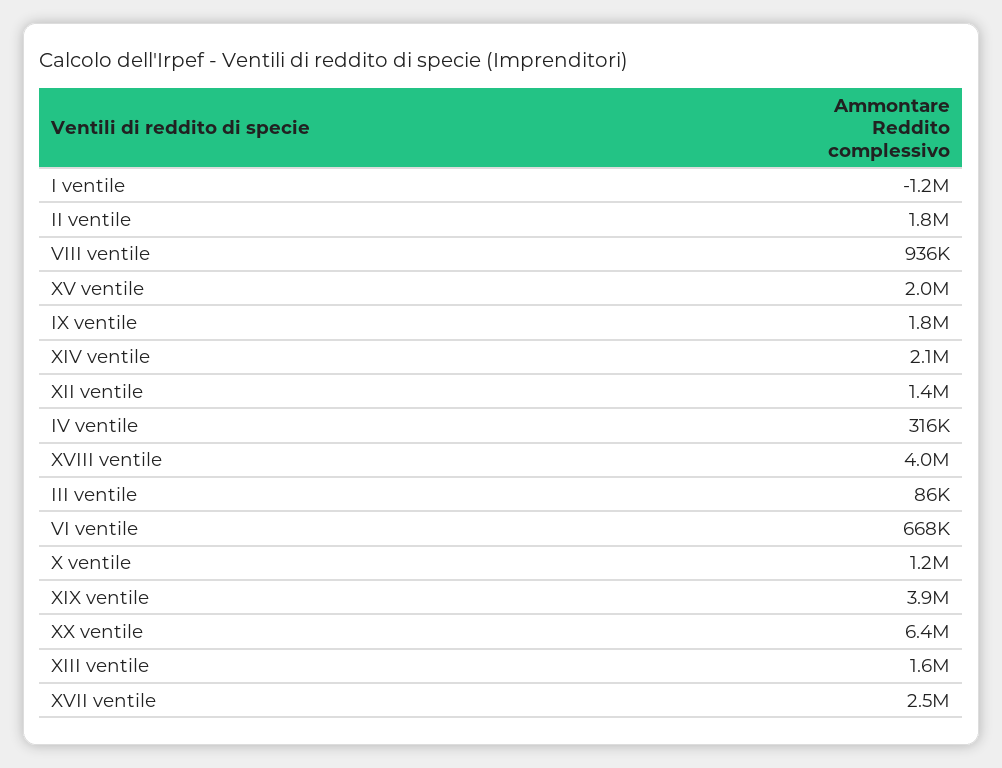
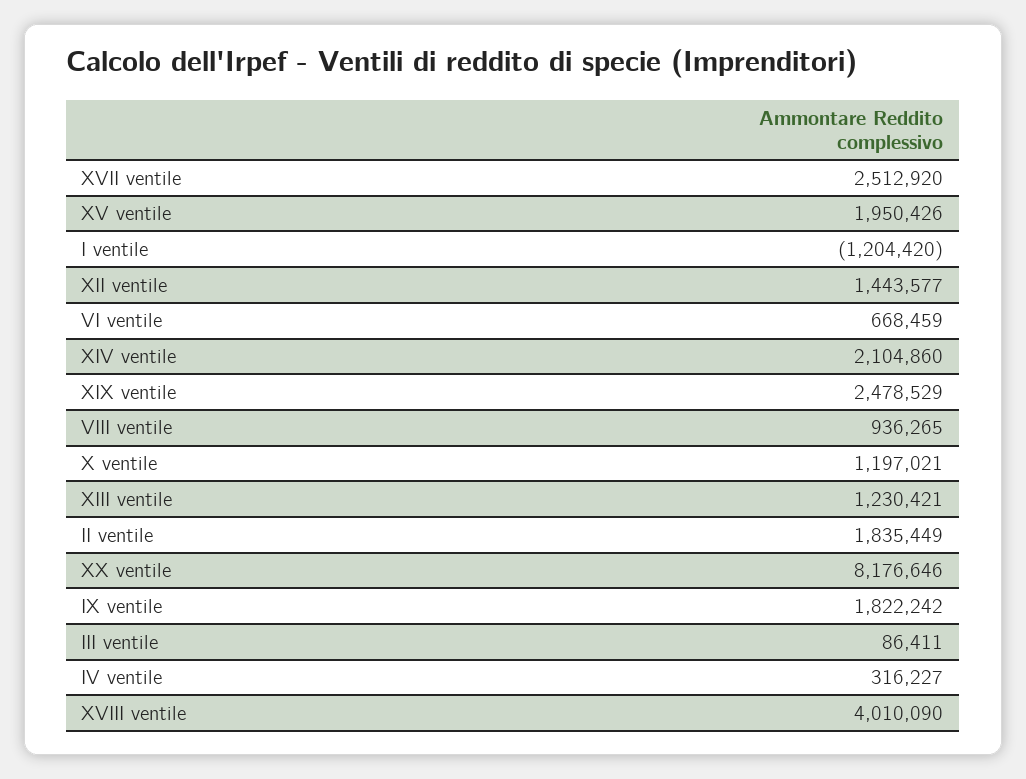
  {
    "I ventile": -1204420,
    "II ventile": 1835449,
    "VIII ventile": 936265,
    "XV ventile": 1950426,
    "IX ventile": 1822242,
    "XIV ventile": 2104860,
    "XII ventile": 1443577,
    "IV ventile": 316227,
    "XVIII ventile": 4010090,
    "III ventile": 86411,
    "VI ventile": 668459,
    "X ventile": 1197021,
-   "XIX ventile": 3900000,
+   "XIX ventile": 2478529,
-   "XX ventile": 6400000,
+   "XX ventile": 8176646,
-   "XIII ventile": 1600000,
+   "XIII ventile": 1230421,
    "XVII ventile": 2512920
  }

